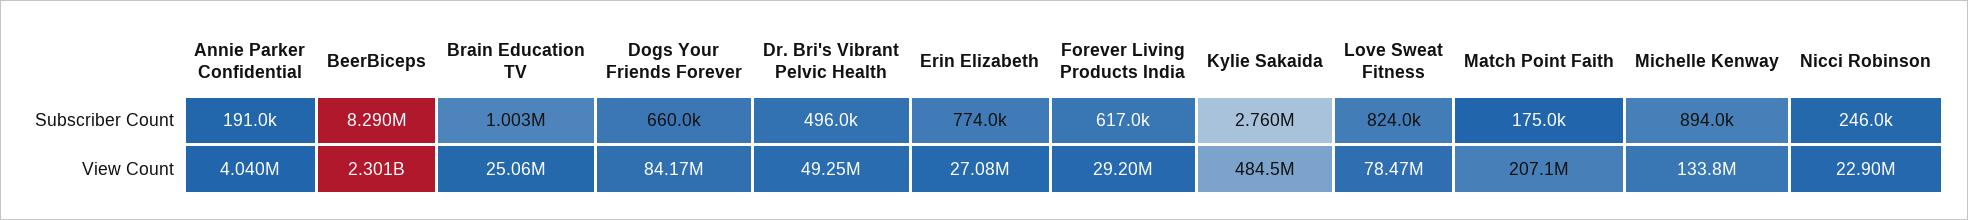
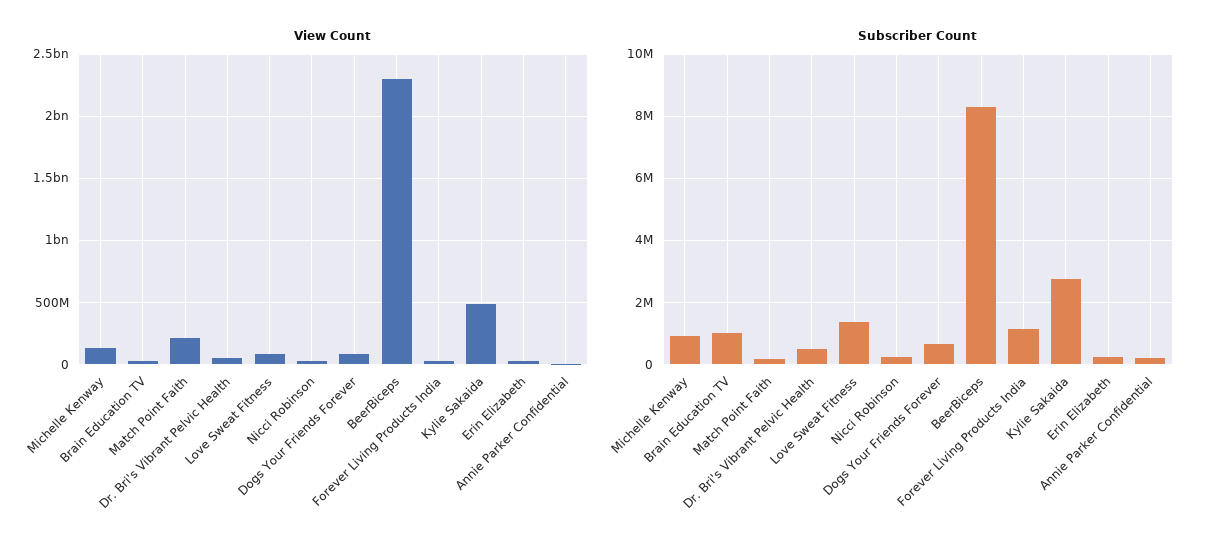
  {
    "Subscriber Count": {
      "Annie Parker Confidential": 191000,
      "BeerBiceps": 8290000,
      "Brain Education TV": 1003000,
      "Dogs Your Friends Forever": 660000,
      "Dr. Bri's Vibrant Pelvic Health": 496000,
-     "Erin Elizabeth": 774000,
+     "Erin Elizabeth": 200000,
-     "Forever Living Products India": 617000,
+     "Forever Living Products India": 1200000,
      "Kylie Sakaida": 2760000,
-     "Love Sweat Fitness": 824000,
+     "Love Sweat Fitness": 1400000,
      "Match Point Faith": 175000,
      "Michelle Kenway": 894000,
      "Nicci Robinson": 246000
    },
    "View Count": {
      "Annie Parker Confidential": 4040000,
      "BeerBiceps": 2301000000,
      "Brain Education TV": 25060000,
      "Dogs Your Friends Forever": 84170000,
      "Dr. Bri's Vibrant Pelvic Health": 49250000,
      "Erin Elizabeth": 27080000,
      "Forever Living Products India": 29200000,
      "Kylie Sakaida": 484500000,
      "Love Sweat Fitness": 78470000,
      "Match Point Faith": 207100000,
      "Michelle Kenway": 133800000,
      "Nicci Robinson": 22900000
    }
  }

